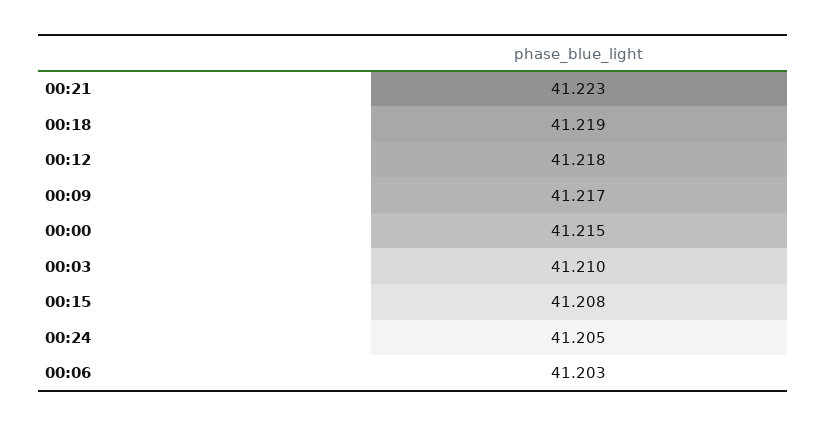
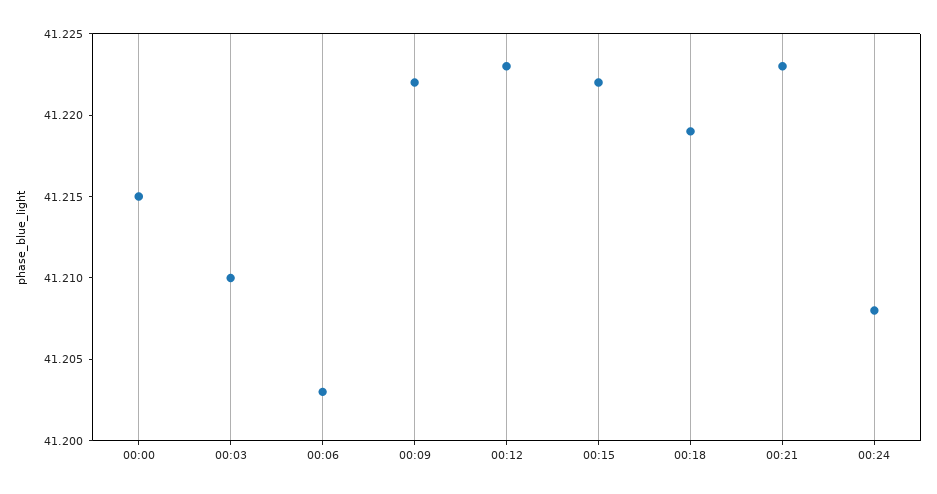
  {
    "00:21": 41.223,
    "00:18": 41.219,
-   "00:12": 41.218,
+   "00:12": 41.223,
-   "00:09": 41.217,
+   "00:09": 41.222,
    "00:00": 41.215,
    "00:03": 41.21,
-   "00:15": 41.208,
+   "00:15": 41.222,
-   "00:24": 41.205,
+   "00:24": 41.208,
    "00:06": 41.203
  }

